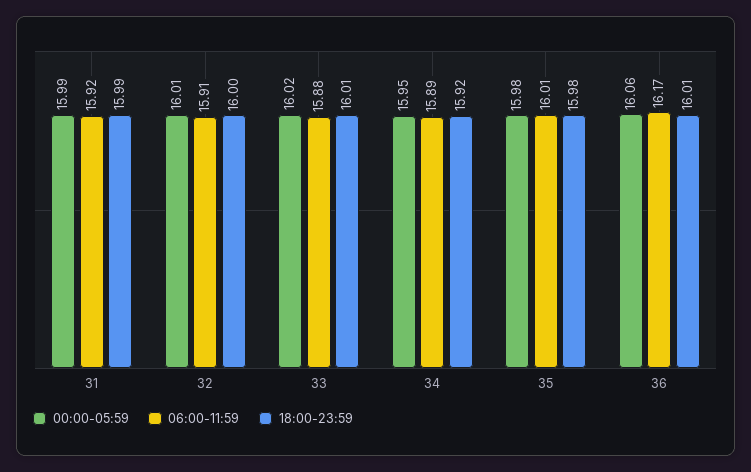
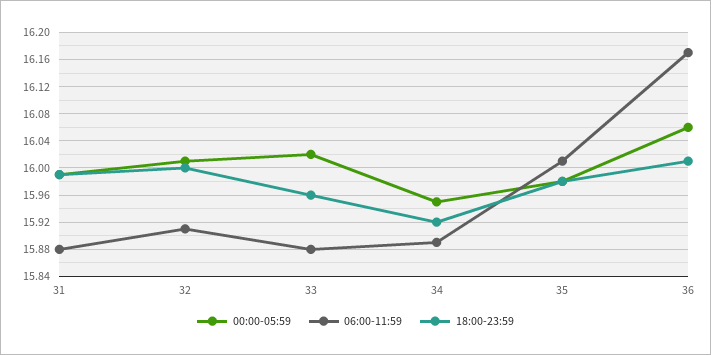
  {
    "00:00-05:59": {
      "31": 15.99,
      "32": 16.01,
      "33": 16.02,
      "34": 15.95,
      "35": 15.98,
      "36": 16.06
    },
    "06:00-11:59": {
-     "31": 15.92,
+     "31": 15.88,
      "32": 15.91,
      "33": 15.88,
      "34": 15.89,
      "35": 16.01,
      "36": 16.17
    },
    "18:00-23:59": {
      "31": 15.99,
      "32": 16,
-     "33": 16.01,
+     "33": 15.96,
      "34": 15.92,
      "35": 15.98,
      "36": 16.01
    }
  }

